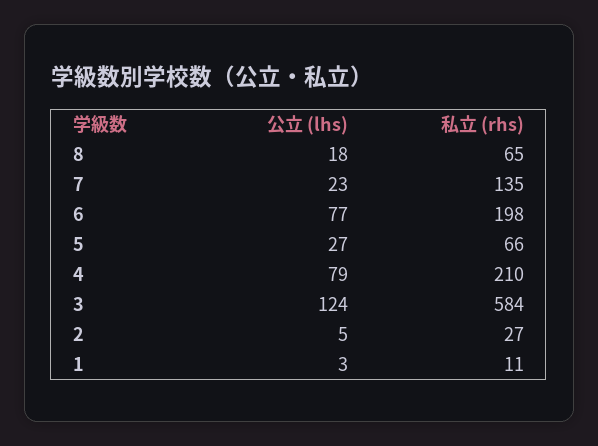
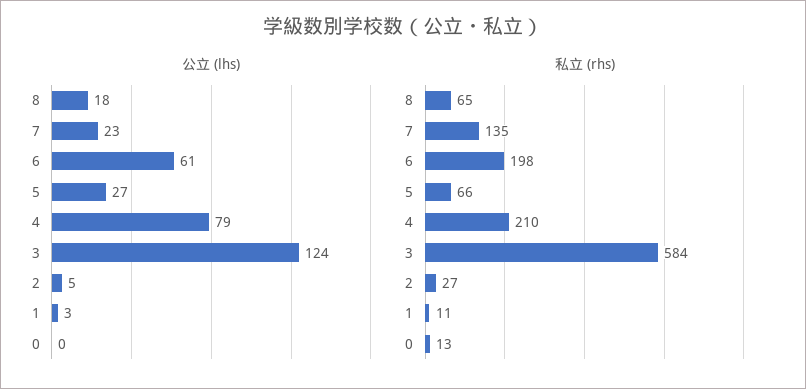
  {
    "公立 (lhs)": {
      "8": 18,
      "7": 23,
-     "6": 77,
+     "6": 61,
      "5": 27,
      "4": 79,
      "3": 124,
      "2": 5,
-     "1": 3
+     "1": 3,
+     "0": 0
    },
    "私立 (rhs)": {
      "8": 65,
      "7": 135,
      "6": 198,
      "5": 66,
      "4": 210,
      "3": 584,
      "2": 27,
-     "1": 11
+     "1": 11,
+     "0": 13
    }
  }

